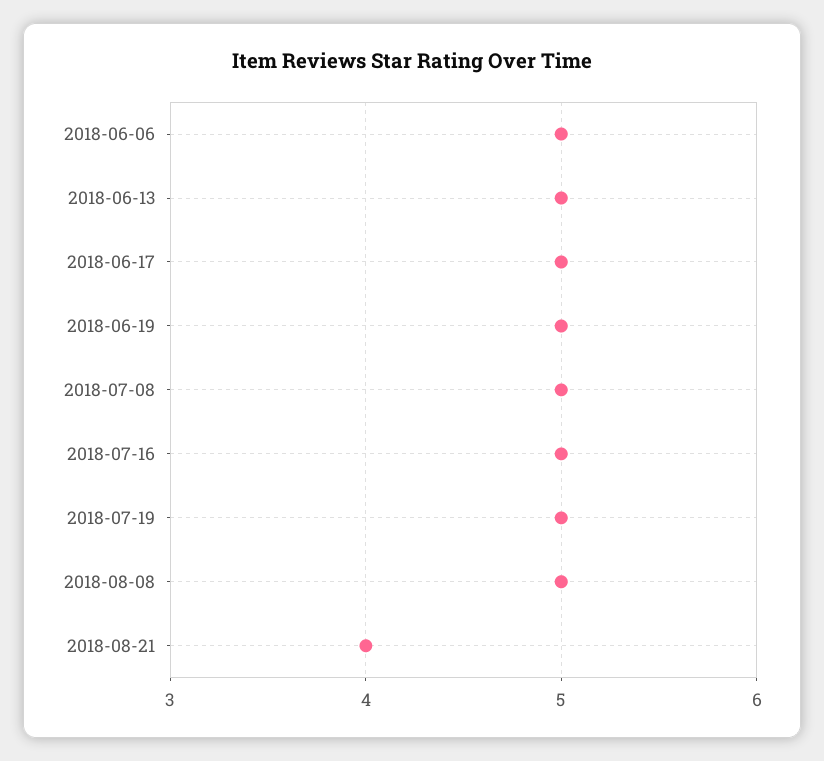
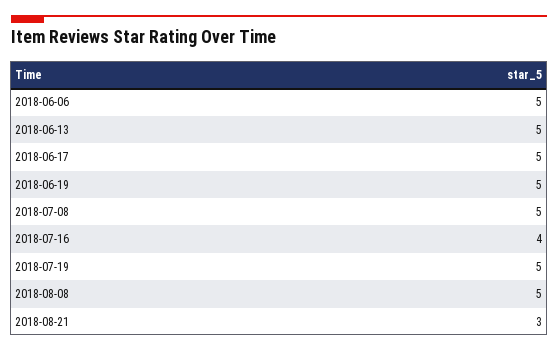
  {
    "2018-06-06": 5,
    "2018-06-13": 5,
    "2018-06-17": 5,
    "2018-06-19": 5,
    "2018-07-08": 5,
-   "2018-07-16": 5,
+   "2018-07-16": 4,
    "2018-07-19": 5,
    "2018-08-08": 5,
-   "2018-08-21": 4
+   "2018-08-21": 3
  }

